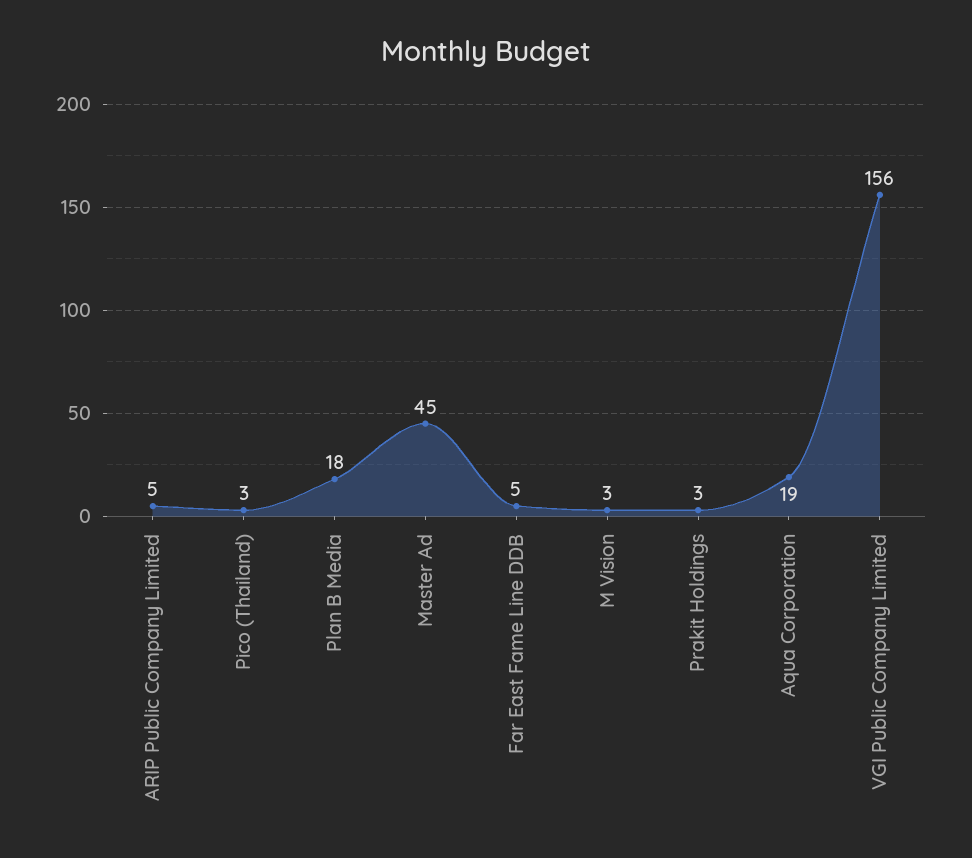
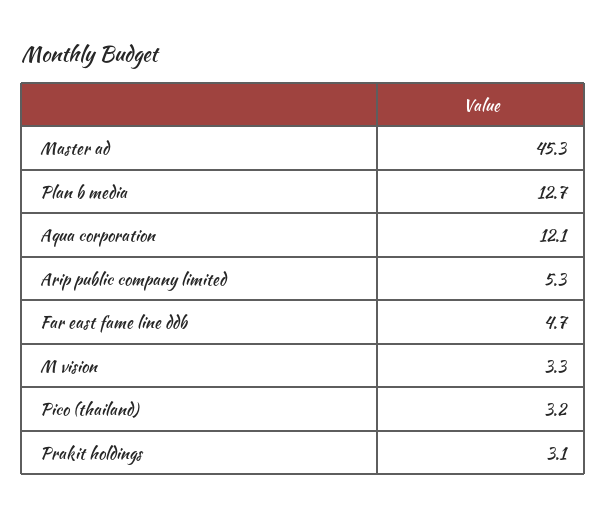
  {
    "ARIP Public Company Limited": 5.3,
    "Pico (Thailand)": 3.2,
-   "Plan B Media": 18,
+   "Plan B Media": 12.7,
    "Master Ad": 45.3,
    "Far East Fame Line DDB": 4.7,
    "M Vision": 3.3,
    "Prakit Holdings": 3.1,
-   "Aqua Corporation": 19,
+   "Aqua Corporation": 12.1
-   "VGI Public Company Limited": 156
  }

